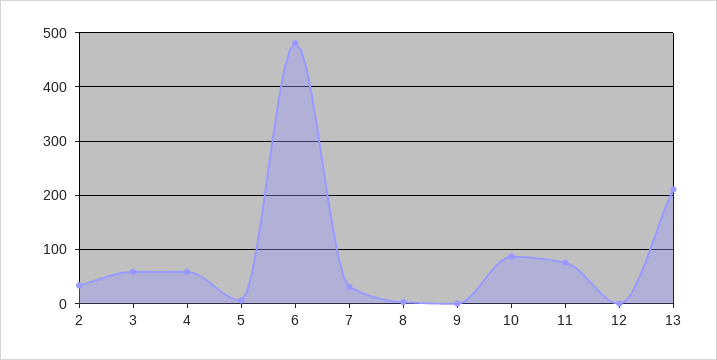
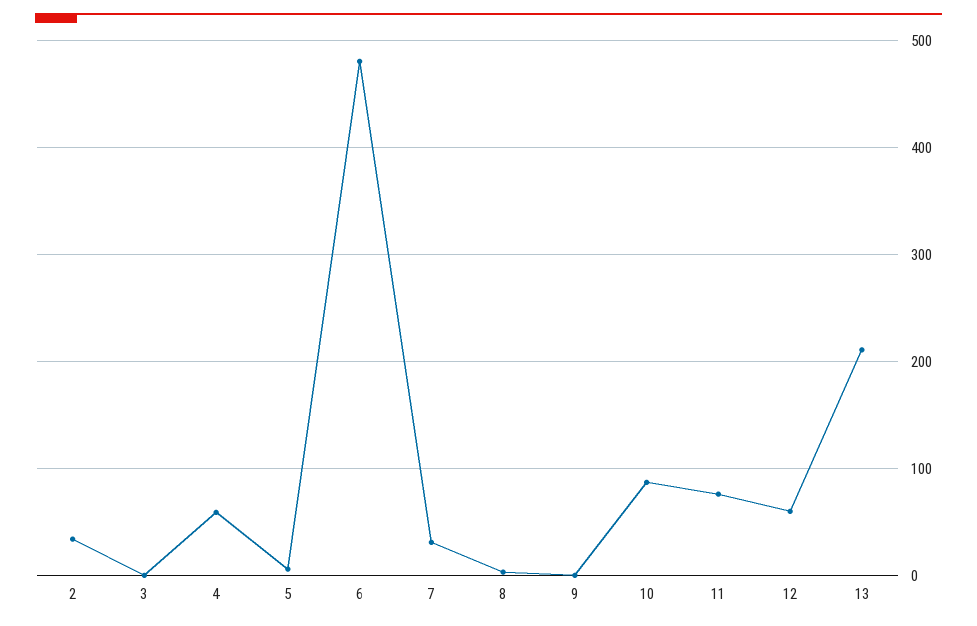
  {
    "2": 30,
-   "3": 60,
+   "3": 0,
    "4": 60,
    "5": 10,
    "6": 480,
    "7": 30,
    "8": 0,
    "9": 0,
    "10": 90,
    "11": 80,
-   "12": 0,
+   "12": 60,
    "13": 210
  }

